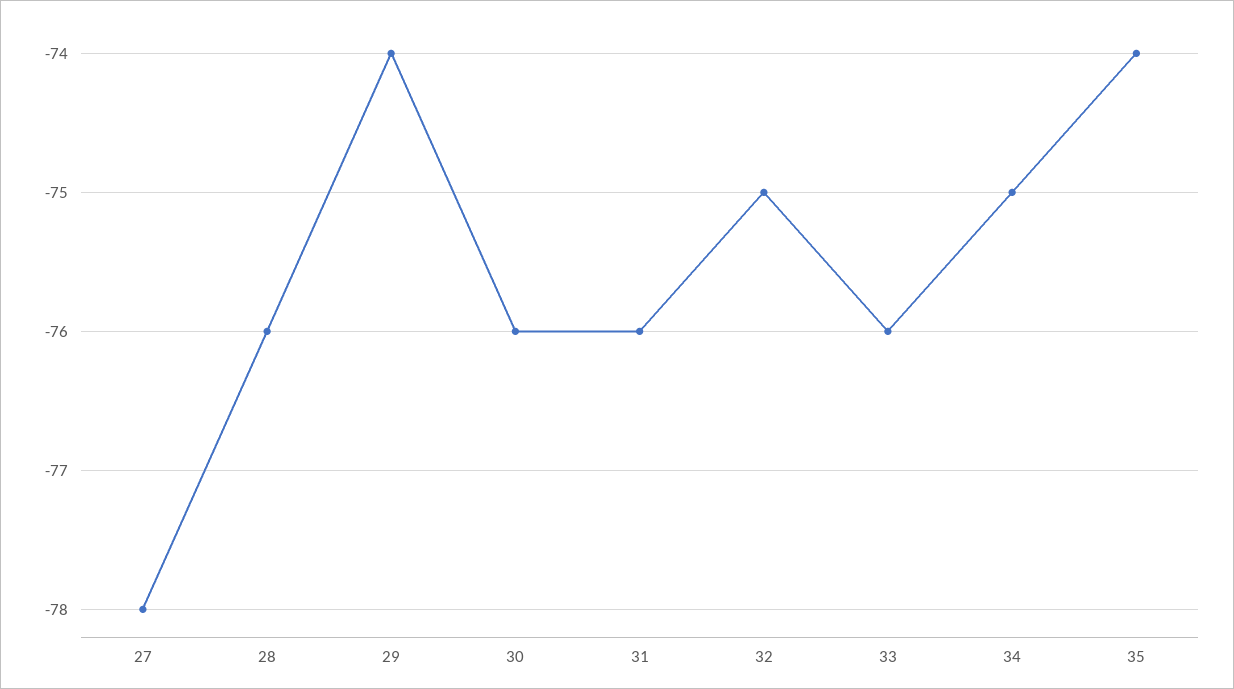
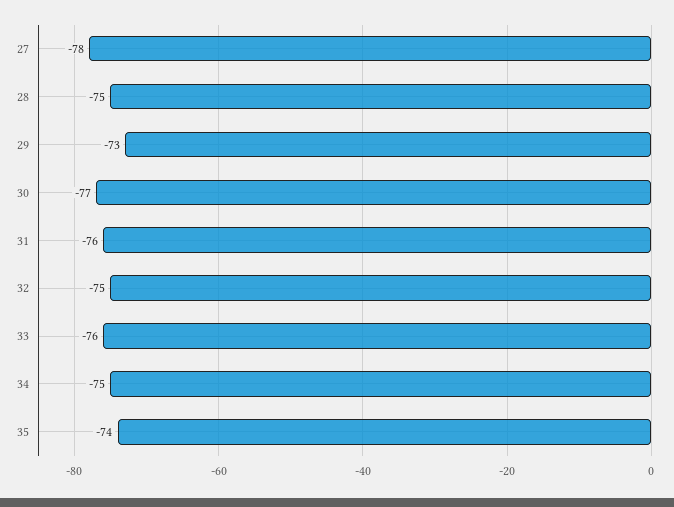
  {
    "27": -78,
-   "28": -76,
+   "28": -75,
-   "29": -74,
+   "29": -73,
-   "30": -76,
+   "30": -77,
    "31": -76,
    "32": -75,
    "33": -76,
    "34": -75,
    "35": -74
  }

